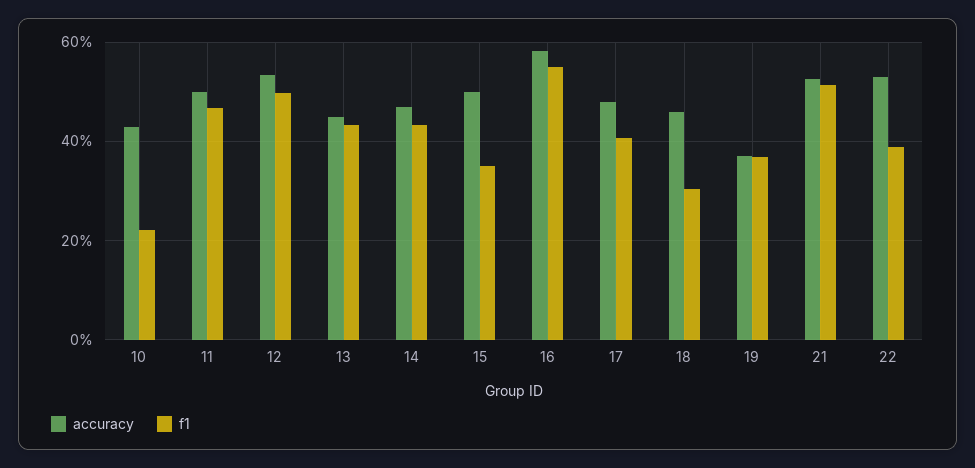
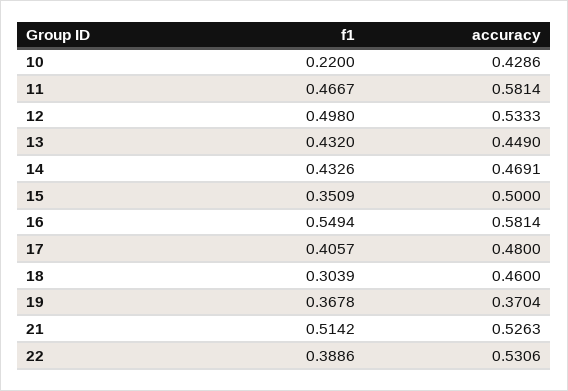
  {
    "accuracy": {
      "10": 0.4286,
-     "11": 0.5,
+     "11": 0.5814,
      "12": 0.5333,
      "13": 0.449,
      "14": 0.4691,
      "15": 0.5,
      "16": 0.5814,
      "17": 0.48,
      "18": 0.46,
      "19": 0.3704,
      "21": 0.5263,
      "22": 0.5306
    },
    "f1": {
      "10": 0.22,
      "11": 0.4667,
      "12": 0.498,
      "13": 0.432,
      "14": 0.4326,
      "15": 0.3509,
      "16": 0.5494,
      "17": 0.4057,
      "18": 0.3039,
      "19": 0.3678,
      "21": 0.5142,
      "22": 0.3886
    }
  }

